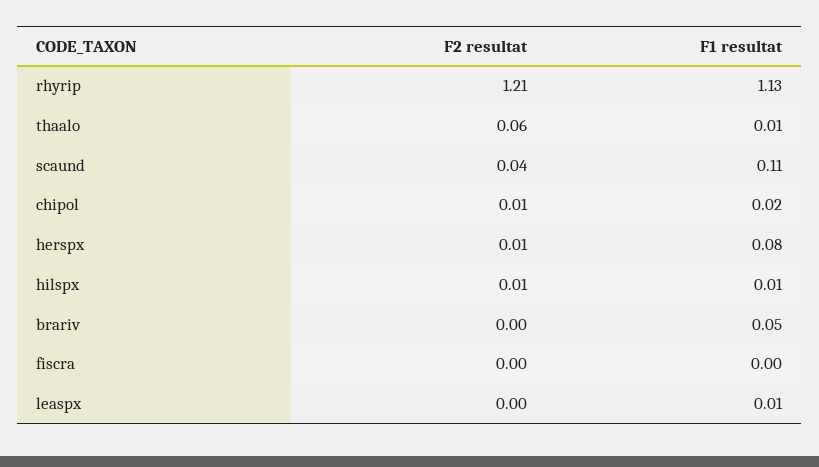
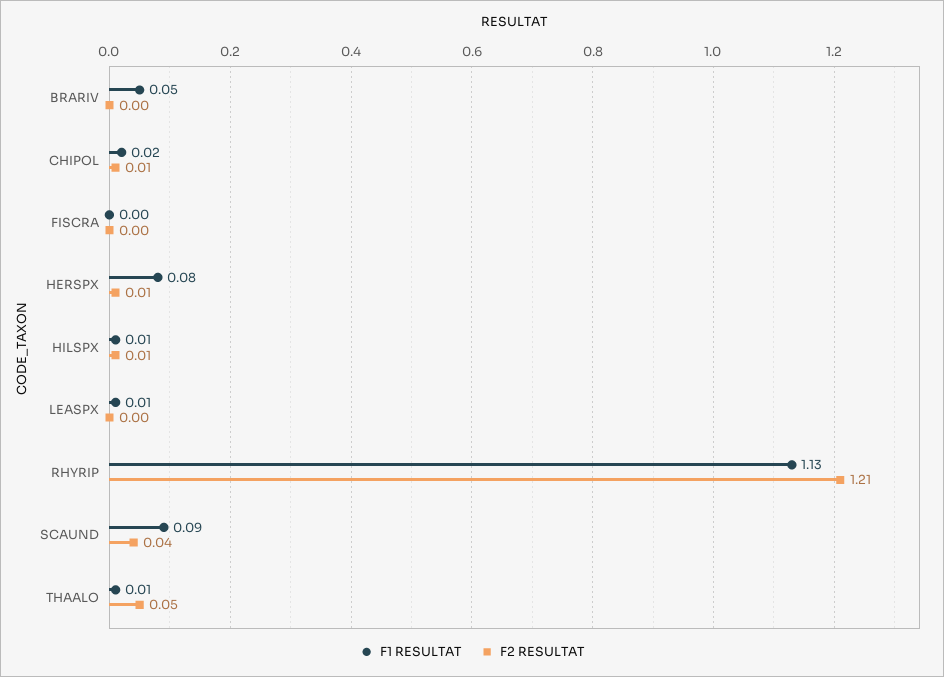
  {
    "F2 resultat": {
      "rhyrip": 1.21,
-     "thaalo": 0.06,
+     "thaalo": 0.05,
      "scaund": 0.04,
      "chipol": 0.01,
      "herspx": 0.01,
      "hilspx": 0.01,
      "brariv": 0,
      "fiscra": 0,
      "leaspx": 0
    },
    "F1 resultat": {
      "rhyrip": 1.13,
      "thaalo": 0.01,
-     "scaund": 0.11,
+     "scaund": 0.09,
      "chipol": 0.02,
      "herspx": 0.08,
      "hilspx": 0.01,
      "brariv": 0.05,
      "fiscra": 0,
      "leaspx": 0.01
    }
  }

